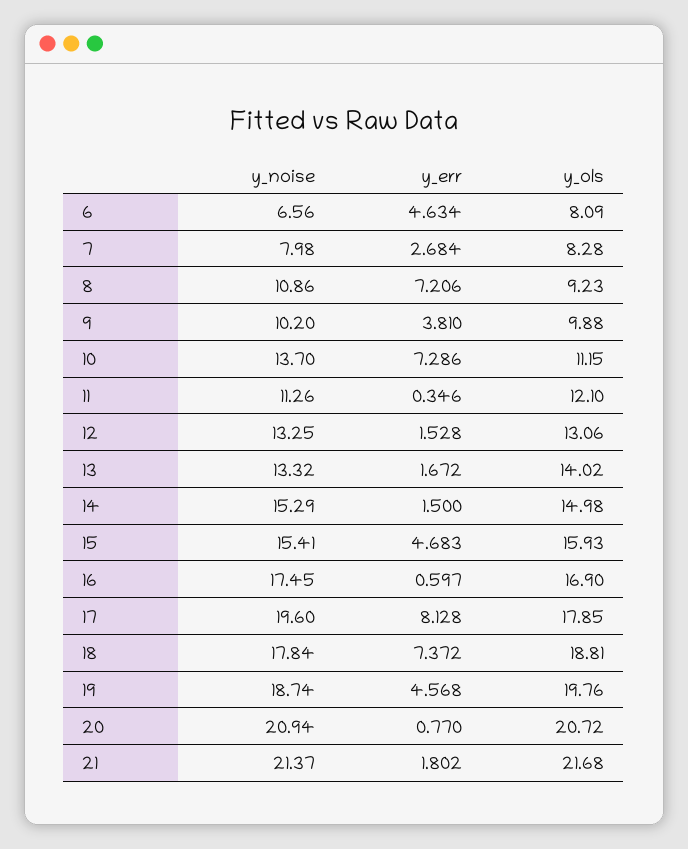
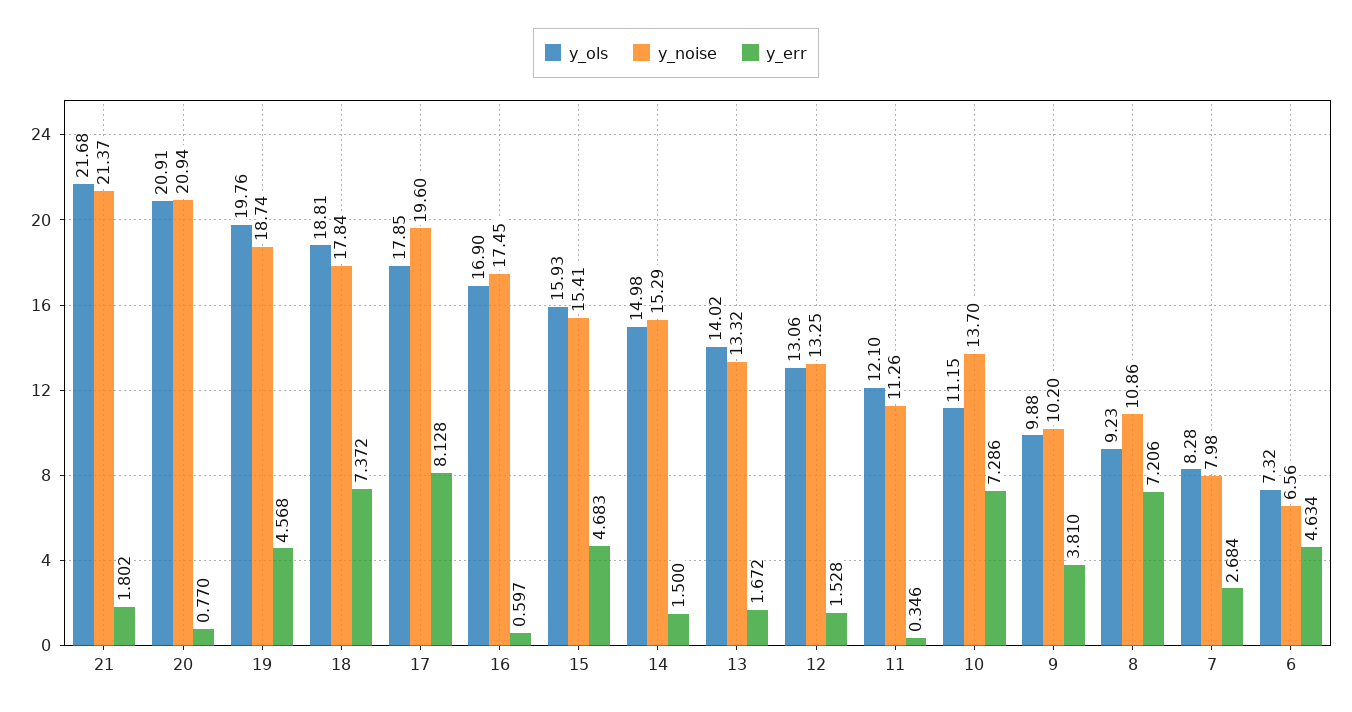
  {
    "y_noise": {
      "6": 6.56,
      "7": 7.98,
      "8": 10.86,
      "9": 10.2,
      "10": 13.7,
      "11": 11.26,
      "12": 13.25,
      "13": 13.32,
      "14": 15.29,
      "15": 15.41,
      "16": 17.45,
      "17": 19.6,
      "18": 17.84,
      "19": 18.74,
      "20": 20.94,
      "21": 21.37
    },
    "y_err": {
      "6": 4.634,
      "7": 2.684,
      "8": 7.206,
      "9": 3.81,
      "10": 7.286,
      "11": 0.346,
      "12": 1.528,
      "13": 1.672,
      "14": 1.5,
      "15": 4.683,
      "16": 0.597,
      "17": 8.128,
      "18": 7.372,
      "19": 4.568,
      "20": 0.77,
      "21": 1.802
    },
    "y_ols": {
-     "6": 8.09,
+     "6": 7.32,
      "7": 8.28,
      "8": 9.23,
      "9": 9.88,
      "10": 11.15,
      "11": 12.1,
      "12": 13.06,
      "13": 14.02,
      "14": 14.98,
      "15": 15.93,
      "16": 16.9,
      "17": 17.85,
      "18": 18.81,
      "19": 19.76,
-     "20": 20.72,
+     "20": 20.91,
      "21": 21.68
    }
  }

